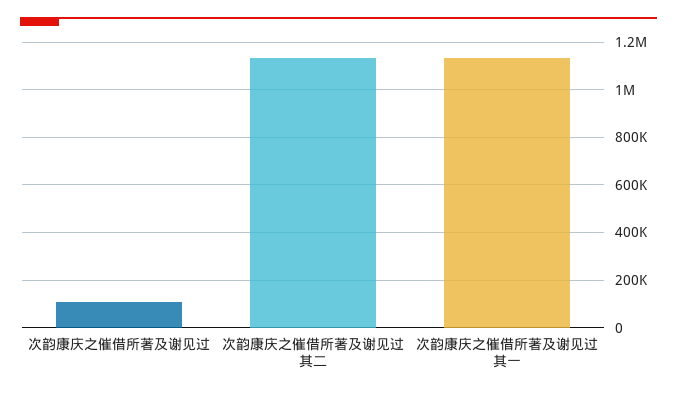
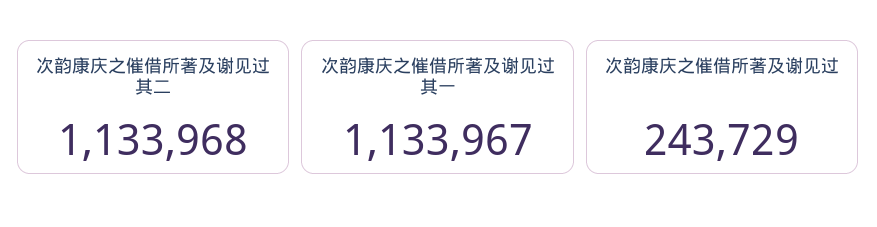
  {
-   "次韵康庆之催借所著及谢见过": 100000,
+   "次韵康庆之催借所著及谢见过": 243729,
    "次韵康庆之催借所著及谢见过 其二": 1133968,
    "次韵康庆之催借所著及谢见过 其一": 1133967
  }

